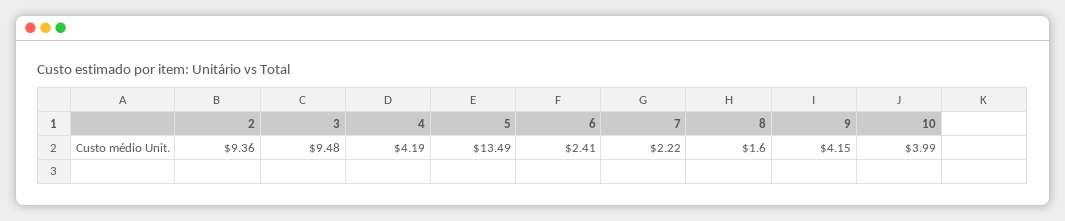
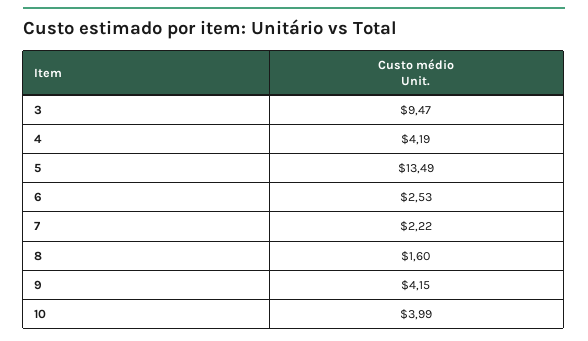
  {
-   "2": 9.36,
-   "3": 9.48,
+   "3": 9.47,
    "4": 4.19,
    "5": 13.49,
-   "6": 2.41,
+   "6": 2.53,
    "7": 2.22,
    "8": 1.6,
    "9": 4.15,
    "10": 3.99
  }

